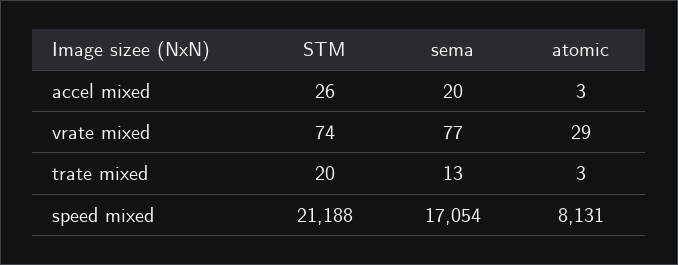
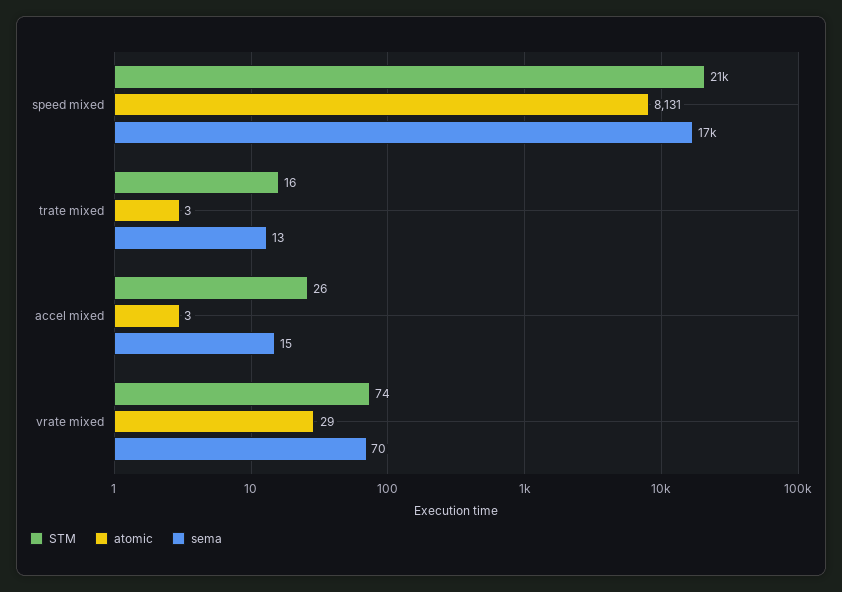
  {
    "STM": {
      "accel mixed": 26,
      "vrate mixed": 74,
-     "trate mixed": 20,
+     "trate mixed": 16,
      "speed mixed": 21188
    },
    "sema": {
-     "accel mixed": 20,
+     "accel mixed": 15,
-     "vrate mixed": 77,
+     "vrate mixed": 70,
      "trate mixed": 13,
      "speed mixed": 17054
    },
    "atomic": {
      "accel mixed": 3,
      "vrate mixed": 29,
      "trate mixed": 3,
      "speed mixed": 8131
    }
  }

